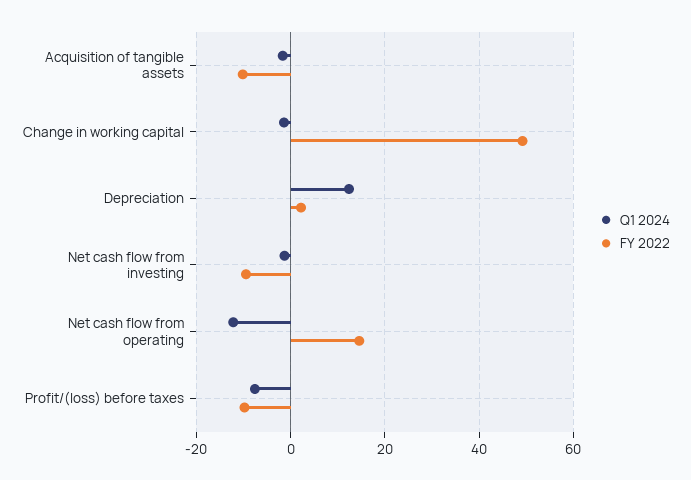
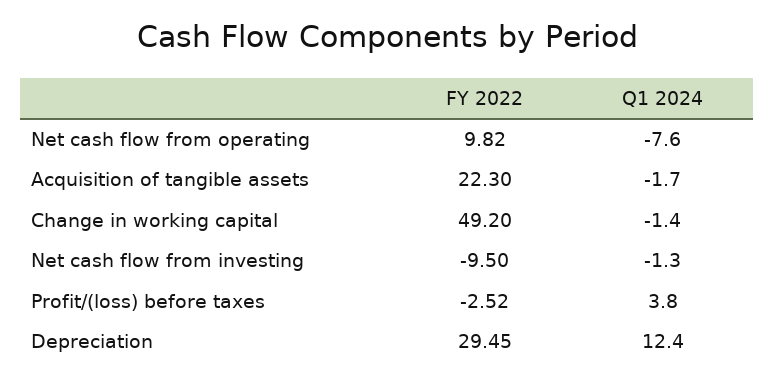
  {
    "Q1 2024": {
      "Acquisition of tangible assets": -1.7,
      "Change in working capital": -1.4,
      "Depreciation": 12.4,
      "Net cash flow from investing": -1.3,
-     "Net cash flow from operating": -12,
+     "Net cash flow from operating": -7.6,
-     "Profit/(loss) before taxes": -8
+     "Profit/(loss) before taxes": 3.8
    },
    "FY 2022": {
-     "Acquisition of tangible assets": -10,
+     "Acquisition of tangible assets": 22.3,
      "Change in working capital": 49.2,
-     "Depreciation": 2,
+     "Depreciation": 29.45,
      "Net cash flow from investing": -9.5,
-     "Net cash flow from operating": 14,
+     "Net cash flow from operating": 9.82,
-     "Profit/(loss) before taxes": -10
+     "Profit/(loss) before taxes": -2.52
    }
  }

